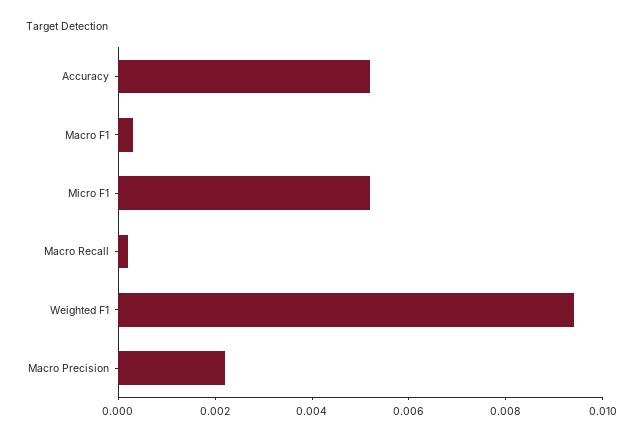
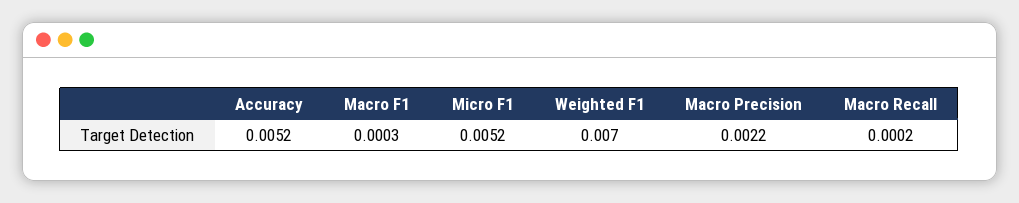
  {
    "Accuracy": 0.0052,
    "Macro F1": 0.0003,
    "Micro F1": 0.0052,
    "Macro Recall": 0.0002,
-   "Weighted F1": 0.0095,
+   "Weighted F1": 0.007,
    "Macro Precision": 0.0022
  }

